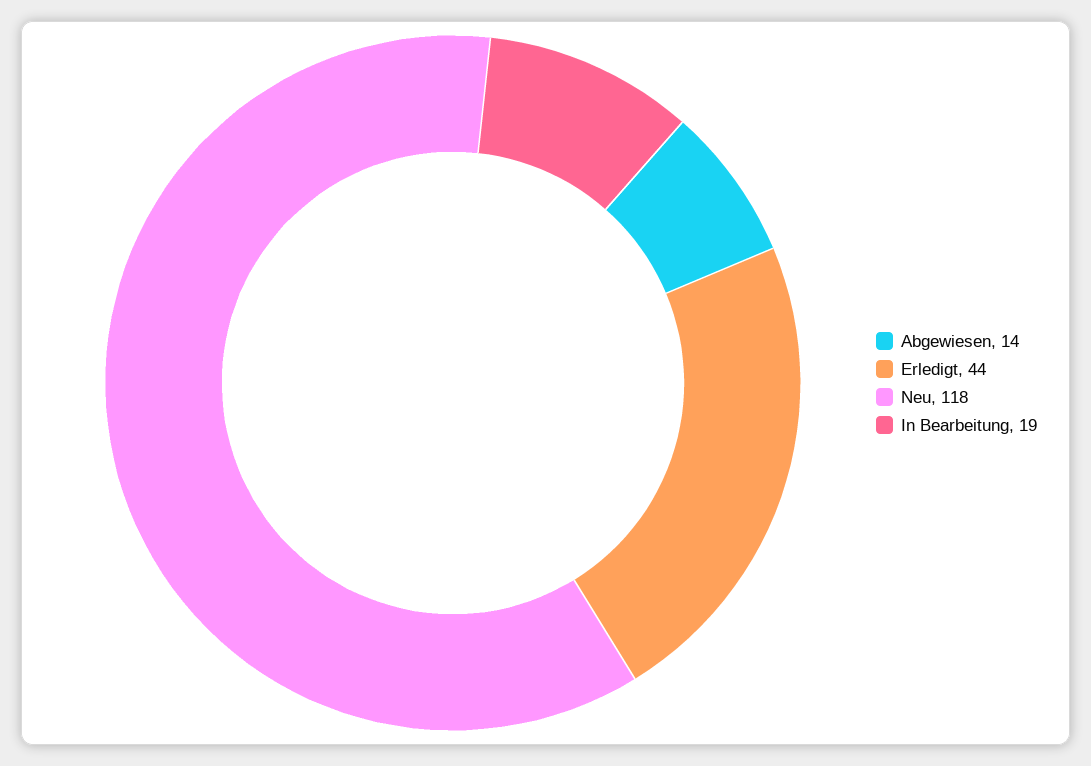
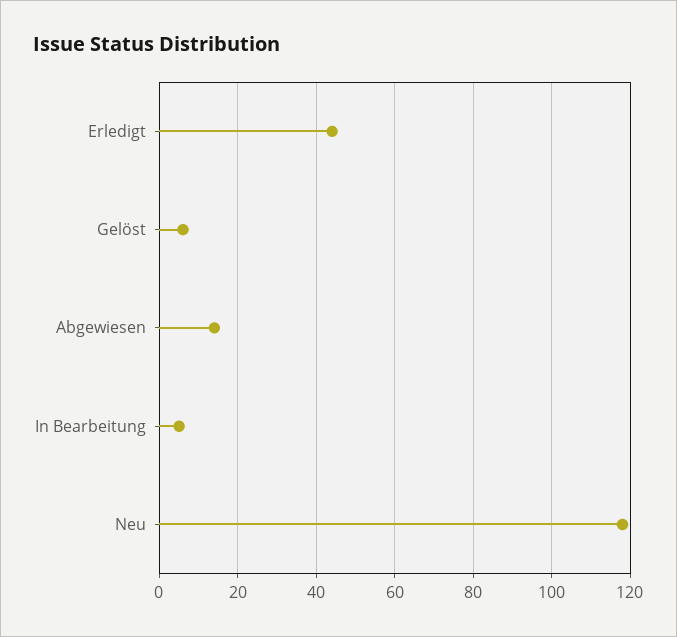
  {
    "Abgewiesen": 14,
    "Erledigt": 44,
    "Neu": 118,
-   "In Bearbeitung": 19
+   "In Bearbeitung": 5,
+   "Gelöst": 5
  }

